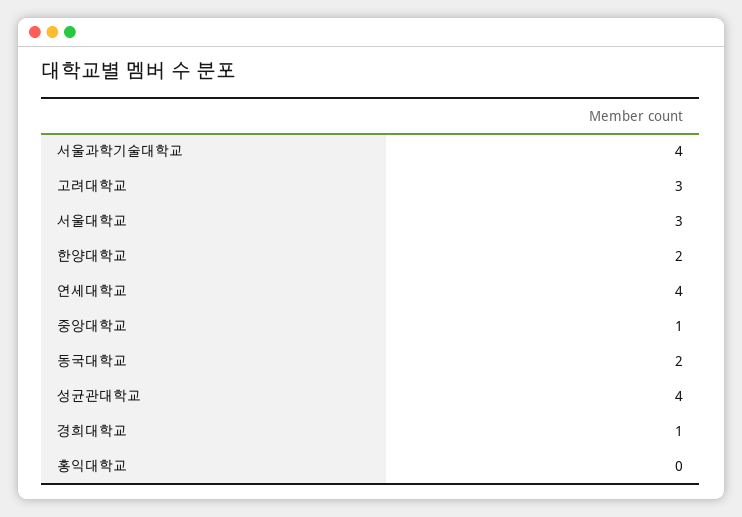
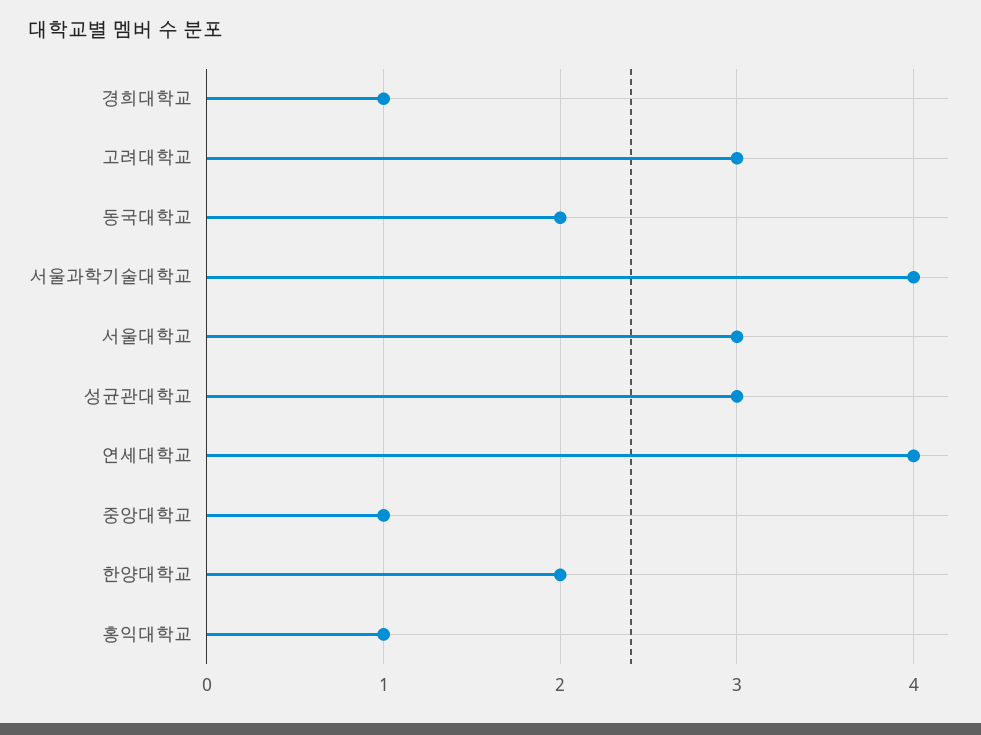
  {
    "서울과학기술대학교": 4,
    "고려대학교": 3,
    "서울대학교": 3,
    "한양대학교": 2,
    "연세대학교": 4,
    "중앙대학교": 1,
    "동국대학교": 2,
-   "성균관대학교": 4,
+   "성균관대학교": 3,
    "경희대학교": 1,
-   "홍익대학교": 0
+   "홍익대학교": 1
  }

